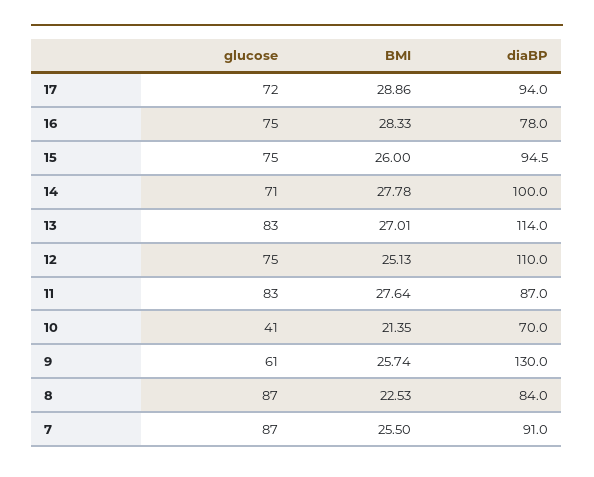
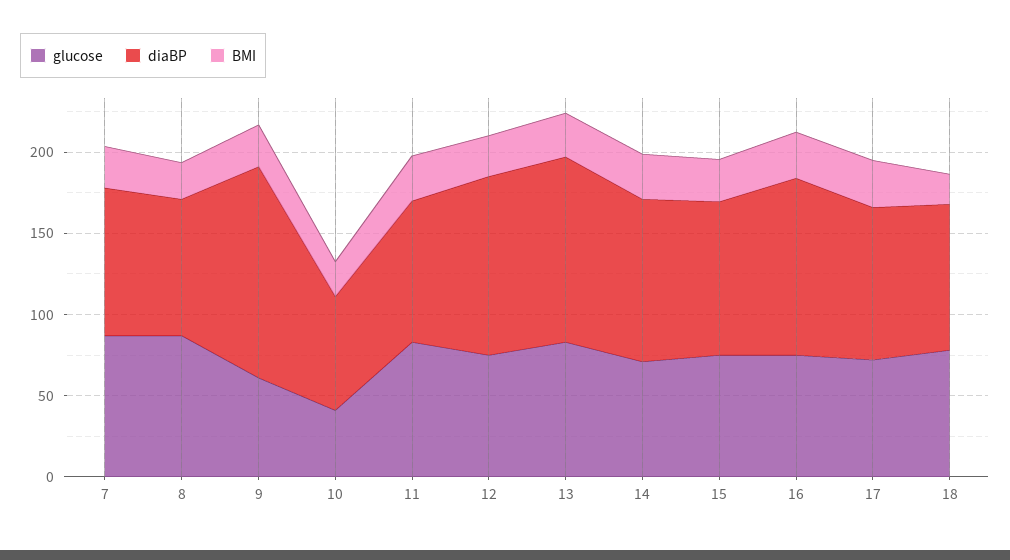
  {
    "glucose": {
      "17": 72,
      "16": 75,
      "15": 75,
      "14": 71,
      "13": 83,
      "12": 75,
      "11": 83,
      "10": 41,
      "9": 61,
      "8": 87,
-     "7": 87
+     "7": 87,
+     "18": 80
    },
    "BMI": {
      "17": 28.86,
      "16": 28.33,
      "15": 26,
      "14": 27.78,
      "13": 27.01,
      "12": 25.13,
      "11": 27.64,
      "10": 21.35,
      "9": 25.74,
      "8": 22.53,
-     "7": 25.5
+     "7": 25.5,
+     "18": 20
    },
    "diaBP": {
      "17": 94,
-     "16": 78,
+     "16": 110,
      "15": 94.5,
      "14": 100,
      "13": 114,
      "12": 110,
      "11": 87,
      "10": 70,
      "9": 130,
      "8": 84,
-     "7": 91
+     "7": 91,
+     "18": 90
    }
  }

